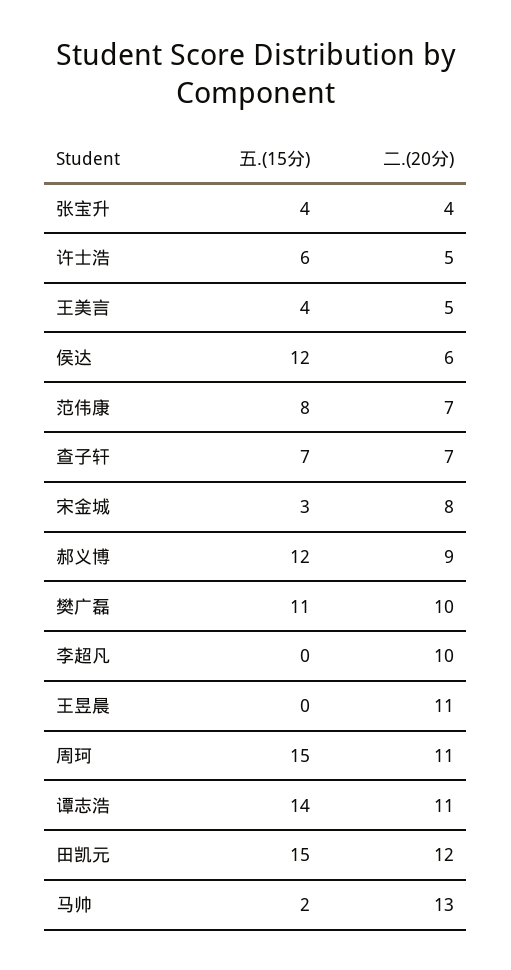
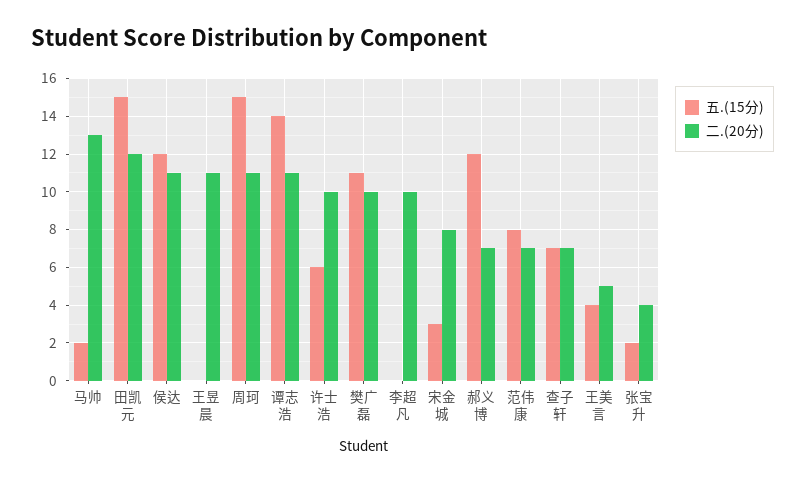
  {
    "五.(15分)": {
-     "张宝升": 4,
+     "张宝升": 2,
      "许士浩": 6,
      "王美言": 4,
      "侯达": 12,
      "范伟康": 8,
      "查子轩": 7,
      "宋金城": 3,
      "郝义博": 12,
      "樊广磊": 11,
      "李超凡": 0,
      "王昱晨": 0,
      "周珂": 15,
      "谭志浩": 14,
      "田凯元": 15,
      "马帅": 2
    },
    "二.(20分)": {
      "张宝升": 4,
-     "许士浩": 5,
+     "许士浩": 10,
      "王美言": 5,
-     "侯达": 6,
+     "侯达": 11,
      "范伟康": 7,
      "查子轩": 7,
      "宋金城": 8,
-     "郝义博": 9,
+     "郝义博": 7,
      "樊广磊": 10,
      "李超凡": 10,
      "王昱晨": 11,
      "周珂": 11,
      "谭志浩": 11,
      "田凯元": 12,
      "马帅": 13
    }
  }

